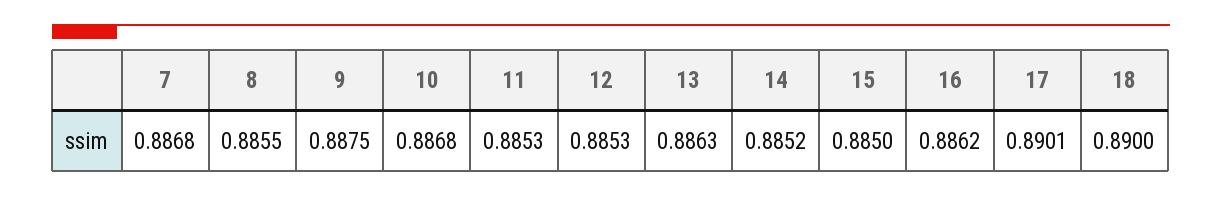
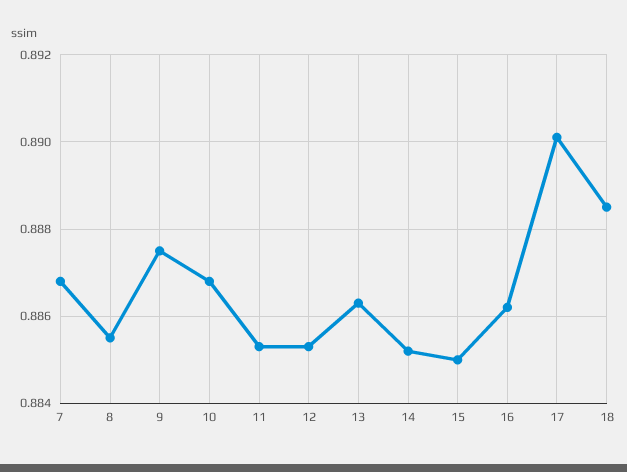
  {
    "7": 0.8868,
    "8": 0.8855,
    "9": 0.8875,
    "10": 0.8868,
    "11": 0.8853,
    "12": 0.8853,
    "13": 0.8863,
    "14": 0.8852,
    "15": 0.885,
    "16": 0.8862,
    "17": 0.8901,
-   "18": 0.89
+   "18": 0.8885
  }

